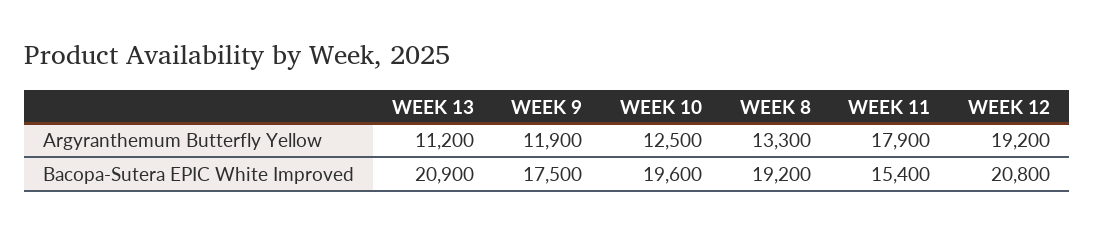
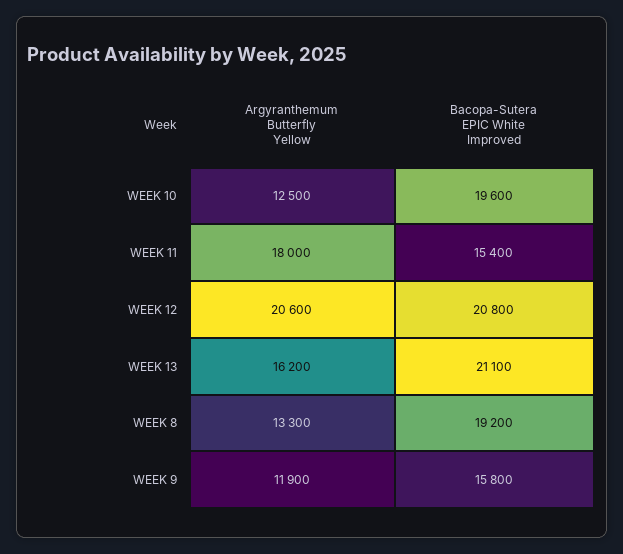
  {
    "WEEK 13": {
-     "Argyranthemum Butterfly Yellow": 11200,
+     "Argyranthemum Butterfly Yellow": 16200,
-     "Bacopa-Sutera EPIC White Improved": 20900
+     "Bacopa-Sutera EPIC White Improved": 21100
    },
    "WEEK 9": {
      "Argyranthemum Butterfly Yellow": 11900,
-     "Bacopa-Sutera EPIC White Improved": 17500
+     "Bacopa-Sutera EPIC White Improved": 15800
    },
    "WEEK 10": {
      "Argyranthemum Butterfly Yellow": 12500,
      "Bacopa-Sutera EPIC White Improved": 19600
    },
    "WEEK 8": {
      "Argyranthemum Butterfly Yellow": 13300,
      "Bacopa-Sutera EPIC White Improved": 19200
    },
    "WEEK 11": {
-     "Argyranthemum Butterfly Yellow": 17900,
+     "Argyranthemum Butterfly Yellow": 18000,
      "Bacopa-Sutera EPIC White Improved": 15400
    },
    "WEEK 12": {
-     "Argyranthemum Butterfly Yellow": 19200,
+     "Argyranthemum Butterfly Yellow": 20600,
      "Bacopa-Sutera EPIC White Improved": 20800
    }
  }

